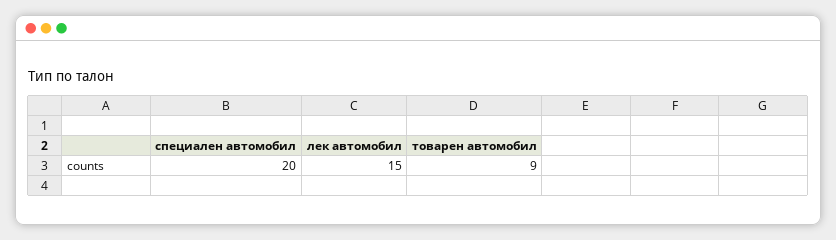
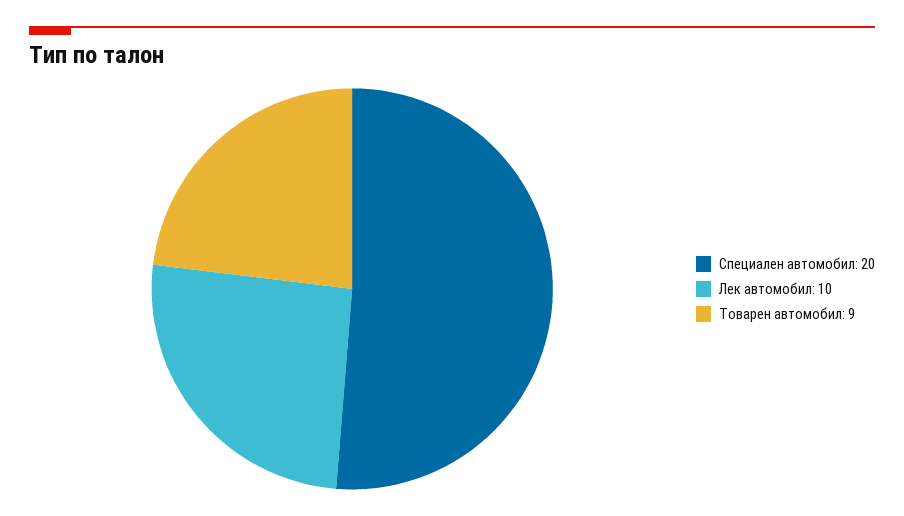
  {
    "специален автомобил": 20,
-   "лек автомобил": 15,
+   "лек автомобил": 10,
    "товарен автомобил": 9
  }

